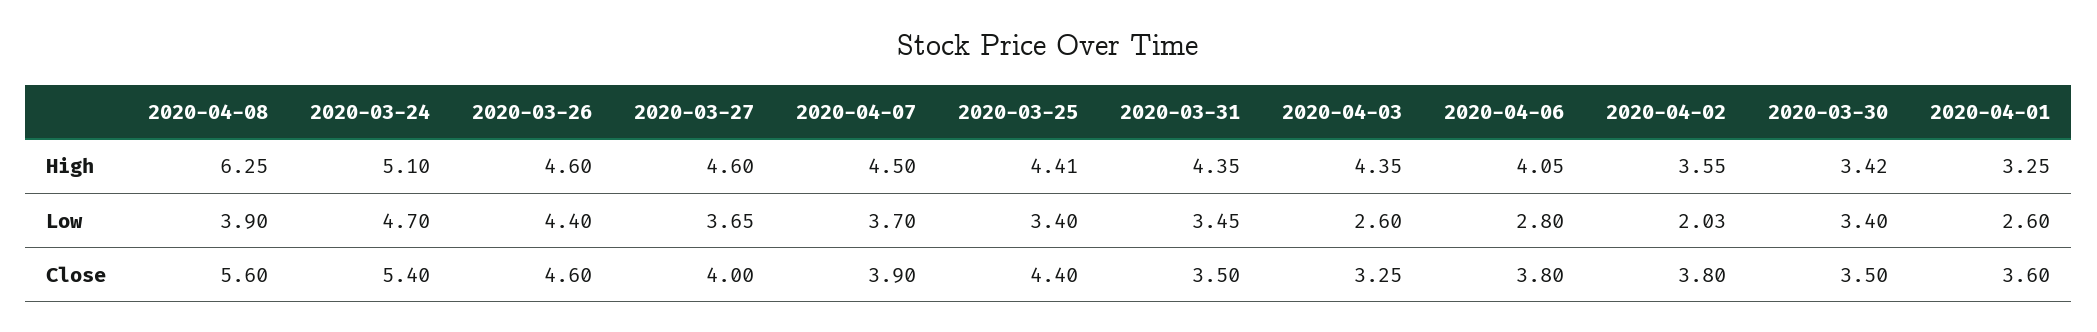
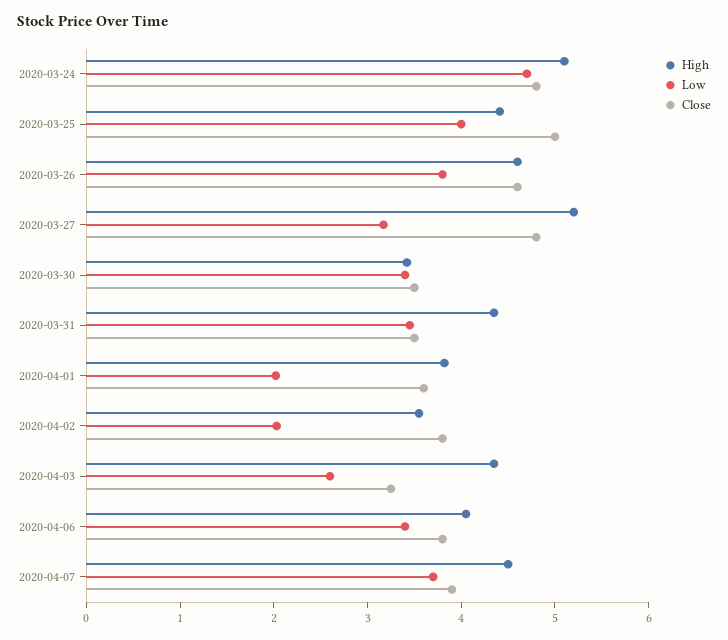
  {
    "High": {
-     "2020-04-08": 6.25,
      "2020-03-24": 5.1,
      "2020-03-26": 4.6,
-     "2020-03-27": 4.6,
+     "2020-03-27": 5.2,
      "2020-04-07": 4.5,
      "2020-03-25": 4.41,
      "2020-03-31": 4.35,
      "2020-04-03": 4.35,
      "2020-04-06": 4.05,
      "2020-04-02": 3.55,
      "2020-03-30": 3.42,
-     "2020-04-01": 3.25
+     "2020-04-01": 3.8
    },
    "Low": {
-     "2020-04-08": 3.9,
      "2020-03-24": 4.7,
-     "2020-03-26": 4.4,
+     "2020-03-26": 3.8,
-     "2020-03-27": 3.65,
+     "2020-03-27": 3.2,
      "2020-04-07": 3.7,
-     "2020-03-25": 3.4,
+     "2020-03-25": 4,
      "2020-03-31": 3.45,
      "2020-04-03": 2.6,
-     "2020-04-06": 2.8,
+     "2020-04-06": 3.4,
      "2020-04-02": 2.03,
      "2020-03-30": 3.4,
-     "2020-04-01": 2.6
+     "2020-04-01": 2
    },
    "Close": {
-     "2020-04-08": 5.6,
-     "2020-03-24": 5.4,
+     "2020-03-24": 4.8,
      "2020-03-26": 4.6,
-     "2020-03-27": 4,
+     "2020-03-27": 4.8,
      "2020-04-07": 3.9,
-     "2020-03-25": 4.4,
+     "2020-03-25": 5,
      "2020-03-31": 3.5,
      "2020-04-03": 3.25,
      "2020-04-06": 3.8,
      "2020-04-02": 3.8,
      "2020-03-30": 3.5,
      "2020-04-01": 3.6
    }
  }

